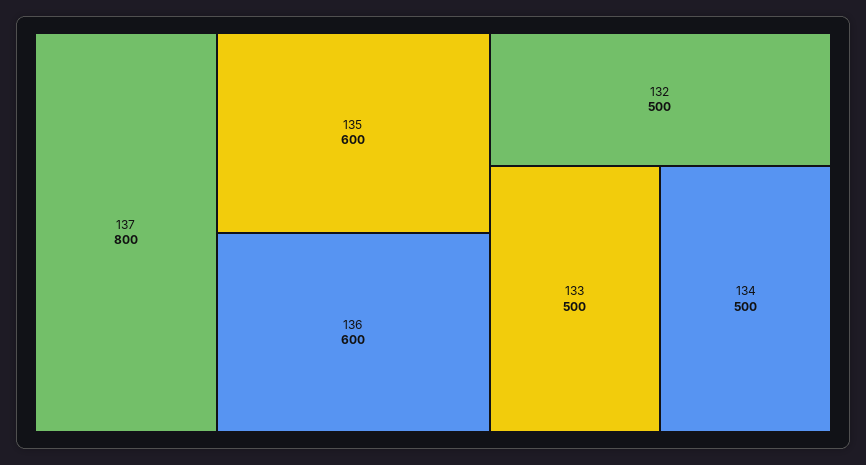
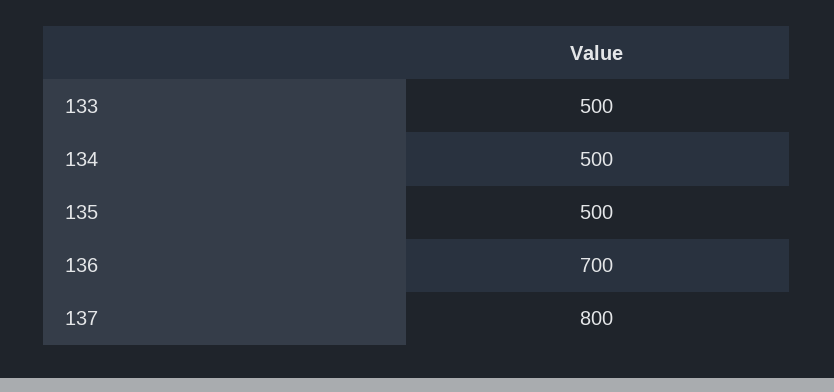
  {
    "137": 800,
-   "135": 600,
+   "135": 500,
-   "136": 600,
+   "136": 700,
-   "132": 500,
    "133": 500,
    "134": 500
  }

